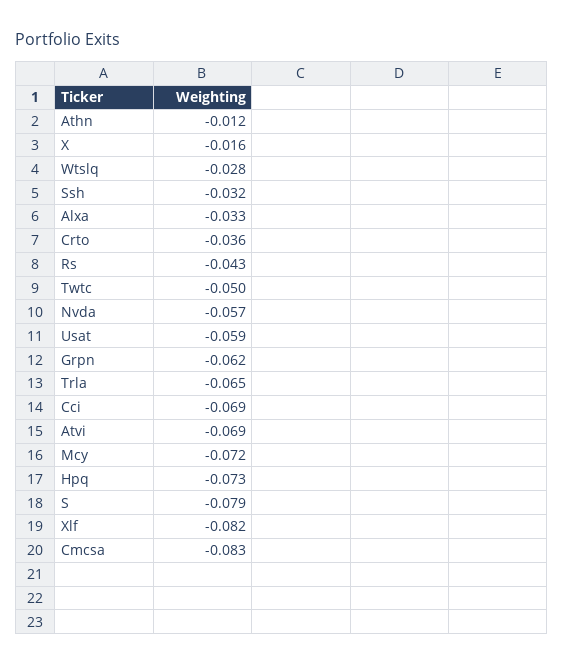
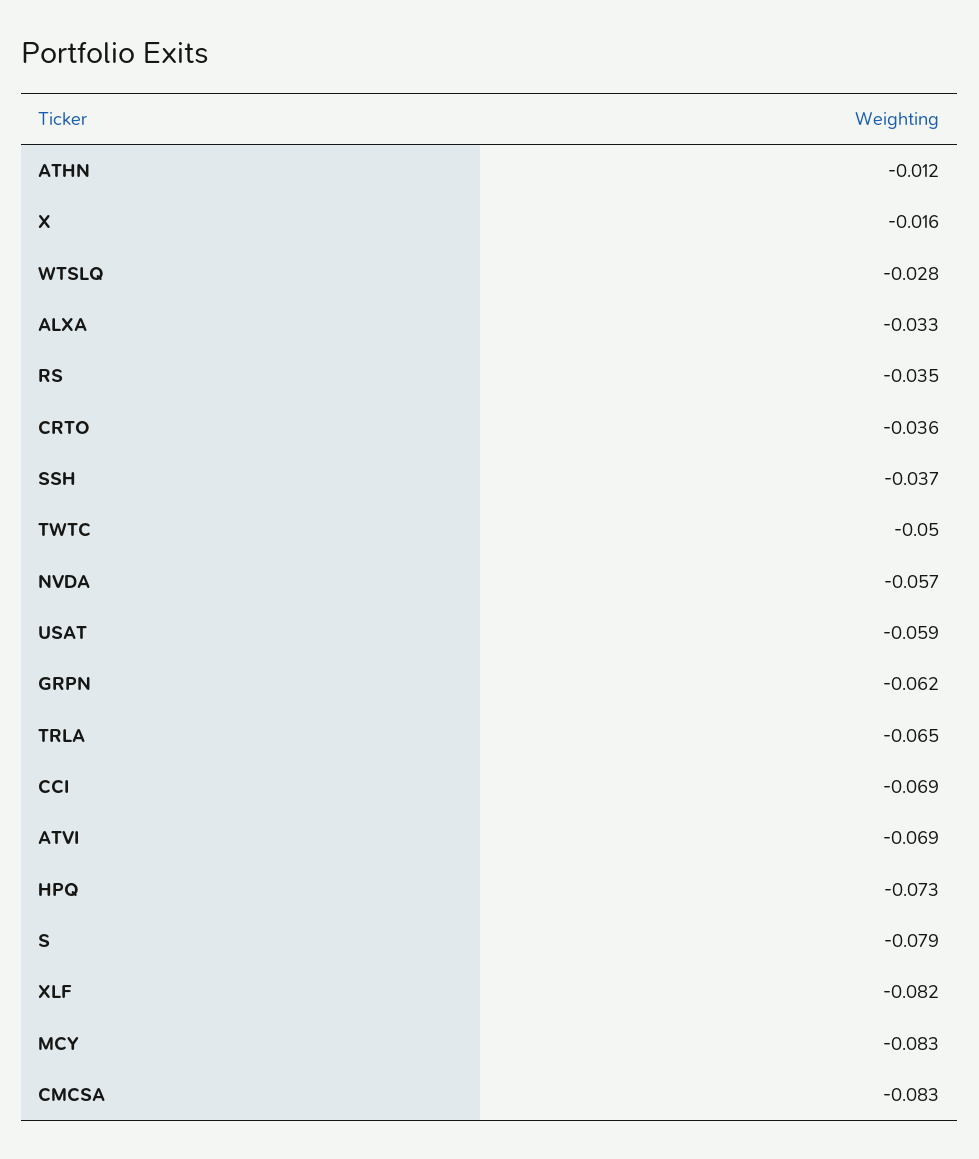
  {
    "Athn": -0.012,
    "X": -0.016,
    "Wtslq": -0.028,
-   "Ssh": -0.032,
+   "Ssh": -0.037,
    "Alxa": -0.033,
    "Crto": -0.036,
-   "Rs": -0.043,
+   "Rs": -0.035,
    "Twtc": -0.05,
    "Nvda": -0.057,
    "Usat": -0.059,
    "Grpn": -0.062,
    "Trla": -0.065,
    "Cci": -0.069,
    "Atvi": -0.069,
-   "Mcy": -0.072,
+   "Mcy": -0.083,
    "Hpq": -0.073,
    "S": -0.079,
    "Xlf": -0.082,
    "Cmcsa": -0.083
  }

